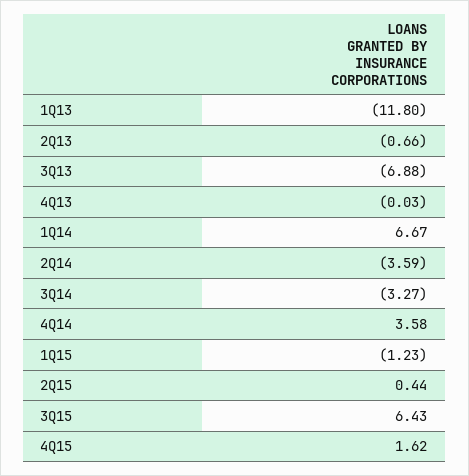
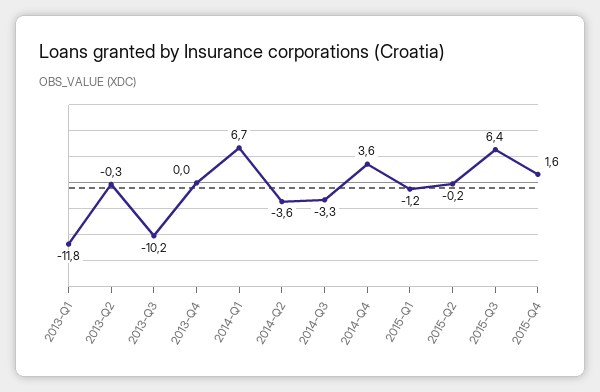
  {
    "1Q13": -11.8,
-   "2Q13": -0.66,
+   "2Q13": -0.3,
-   "3Q13": -6.88,
+   "3Q13": -10.2,
    "4Q13": -0.03,
    "1Q14": 6.67,
    "2Q14": -3.59,
    "3Q14": -3.27,
    "4Q14": 3.58,
    "1Q15": -1.23,
-   "2Q15": 0.44,
+   "2Q15": -0.2,
    "3Q15": 6.43,
    "4Q15": 1.62
  }

